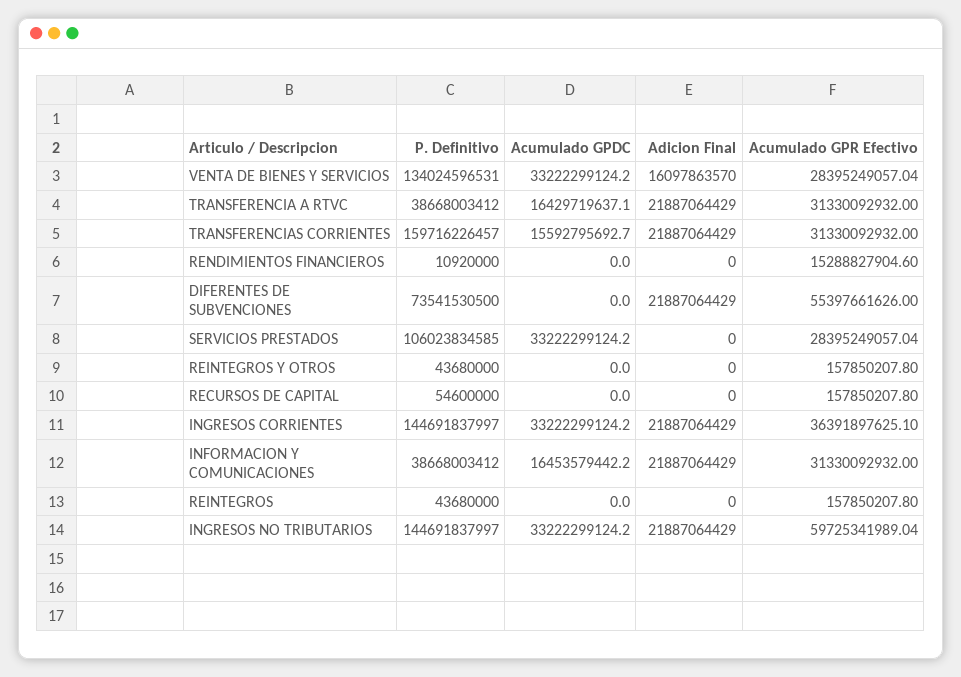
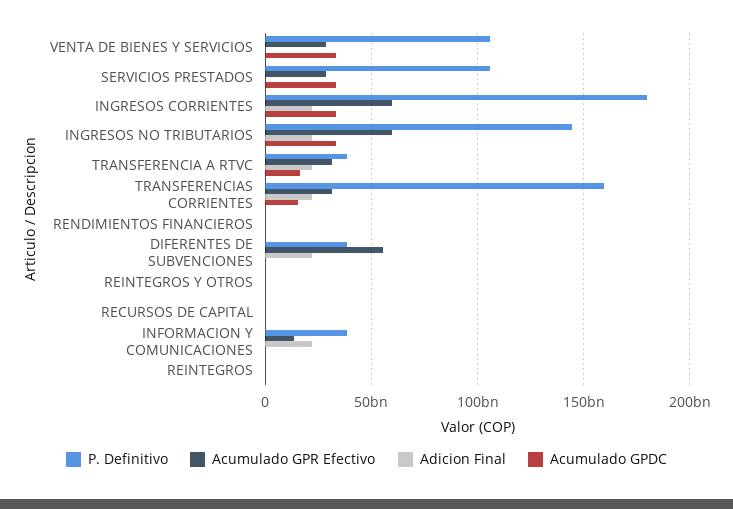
  {
    "P. Definitivo": {
-     "VENTA DE BIENES Y SERVICIOS": 134024596531,
+     "VENTA DE BIENES Y SERVICIOS": 105000000000,
      "TRANSFERENCIA A RTVC": 38668003412,
      "TRANSFERENCIAS CORRIENTES": 159716226457,
      "RENDIMIENTOS FINANCIEROS": 10920000,
-     "DIFERENTES DE SUBVENCIONES": 73541530500,
+     "DIFERENTES DE SUBVENCIONES": 40000000000,
      "SERVICIOS PRESTADOS": 106023834585,
      "REINTEGROS Y OTROS": 43680000,
      "RECURSOS DE CAPITAL": 54600000,
-     "INGRESOS CORRIENTES": 144691837997,
+     "INGRESOS CORRIENTES": 180000000000,
      "INFORMACION Y COMUNICACIONES": 38668003412,
      "REINTEGROS": 43680000,
      "INGRESOS NO TRIBUTARIOS": 144691837997
    },
    "Acumulado GPDC": {
      "VENTA DE BIENES Y SERVICIOS": 33222299124.2,
      "TRANSFERENCIA A RTVC": 16429719637.1,
      "TRANSFERENCIAS CORRIENTES": 15592795692.7,
      "RENDIMIENTOS FINANCIEROS": 0,
      "DIFERENTES DE SUBVENCIONES": 0,
      "SERVICIOS PRESTADOS": 33222299124.2,
      "REINTEGROS Y OTROS": 0,
      "RECURSOS DE CAPITAL": 0,
      "INGRESOS CORRIENTES": 33222299124.2,
-     "INFORMACION Y COMUNICACIONES": 16453579442.2,
+     "INFORMACION Y COMUNICACIONES": 0,
      "REINTEGROS": 0,
      "INGRESOS NO TRIBUTARIOS": 33222299124.2
    },
    "Adicion Final": {
-     "VENTA DE BIENES Y SERVICIOS": 16097863570,
+     "VENTA DE BIENES Y SERVICIOS": 0,
      "TRANSFERENCIA A RTVC": 21887064429,
      "TRANSFERENCIAS CORRIENTES": 21887064429,
      "RENDIMIENTOS FINANCIEROS": 0,
      "DIFERENTES DE SUBVENCIONES": 21887064429,
      "SERVICIOS PRESTADOS": 0,
      "REINTEGROS Y OTROS": 0,
      "RECURSOS DE CAPITAL": 0,
      "INGRESOS CORRIENTES": 21887064429,
      "INFORMACION Y COMUNICACIONES": 21887064429,
      "REINTEGROS": 0,
      "INGRESOS NO TRIBUTARIOS": 21887064429
    },
    "Acumulado GPR Efectivo": {
      "VENTA DE BIENES Y SERVICIOS": 28395249057.04,
      "TRANSFERENCIA A RTVC": 31330092932,
      "TRANSFERENCIAS CORRIENTES": 31330092932,
-     "RENDIMIENTOS FINANCIEROS": 15288827904.6,
+     "RENDIMIENTOS FINANCIEROS": 0,
      "DIFERENTES DE SUBVENCIONES": 55397661626,
      "SERVICIOS PRESTADOS": 28395249057.04,
      "REINTEGROS Y OTROS": 157850207.8,
      "RECURSOS DE CAPITAL": 157850207.8,
-     "INGRESOS CORRIENTES": 36391897625.1,
+     "INGRESOS CORRIENTES": 60000000000,
-     "INFORMACION Y COMUNICACIONES": 31330092932,
+     "INFORMACION Y COMUNICACIONES": 15000000000,
      "REINTEGROS": 157850207.8,
      "INGRESOS NO TRIBUTARIOS": 59725341989.04
    }
  }

